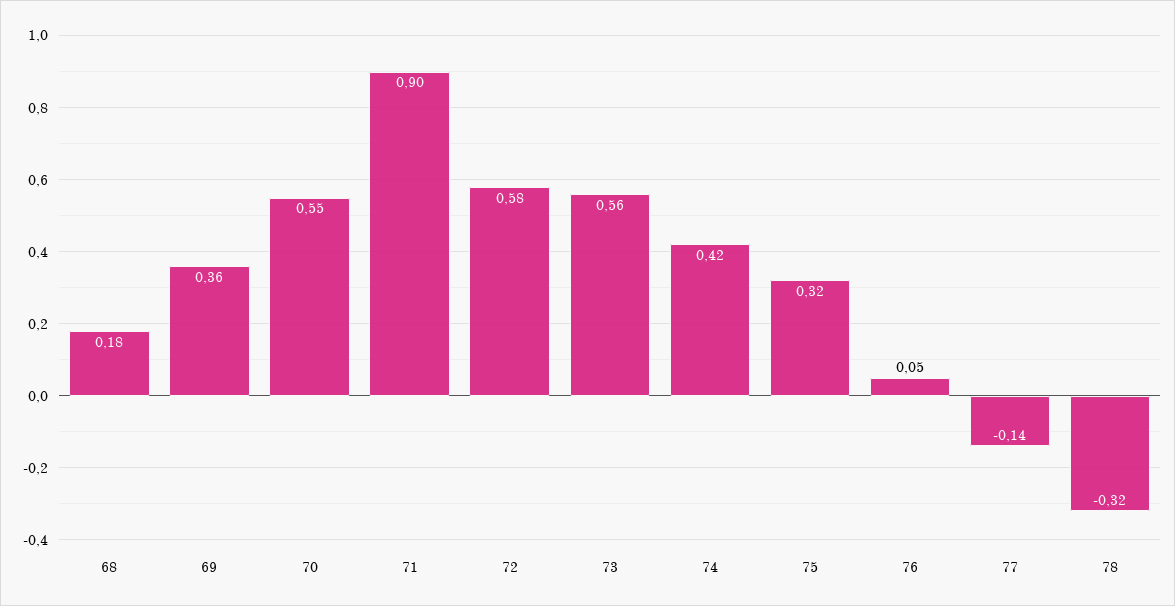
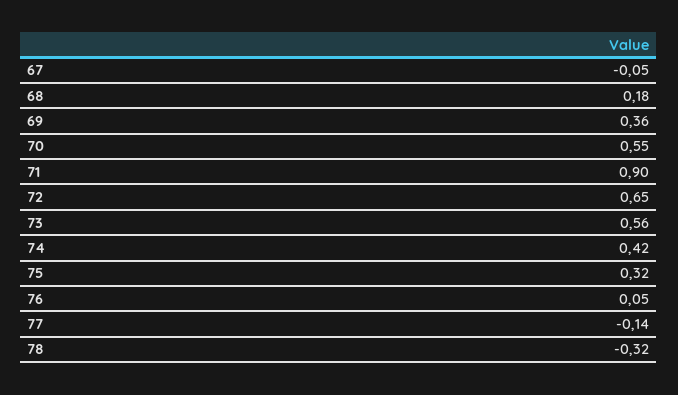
  {
    "68": 0.18,
    "69": 0.36,
    "70": 0.55,
    "71": 0.9,
-   "72": 0.58,
+   "72": 0.65,
    "73": 0.56,
    "74": 0.42,
    "75": 0.32,
    "76": 0.05,
    "77": -0.14,
-   "78": -0.32
+   "78": -0.32,
+   "67": -0.05
  }

